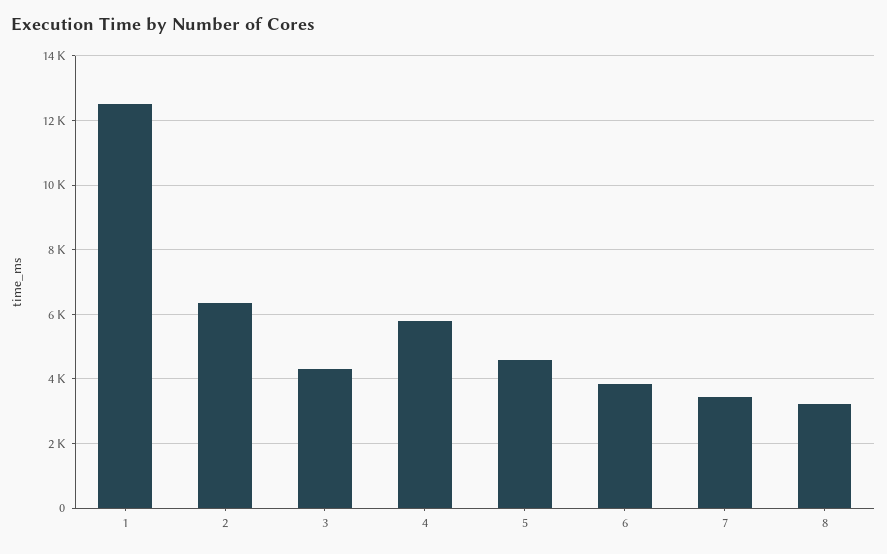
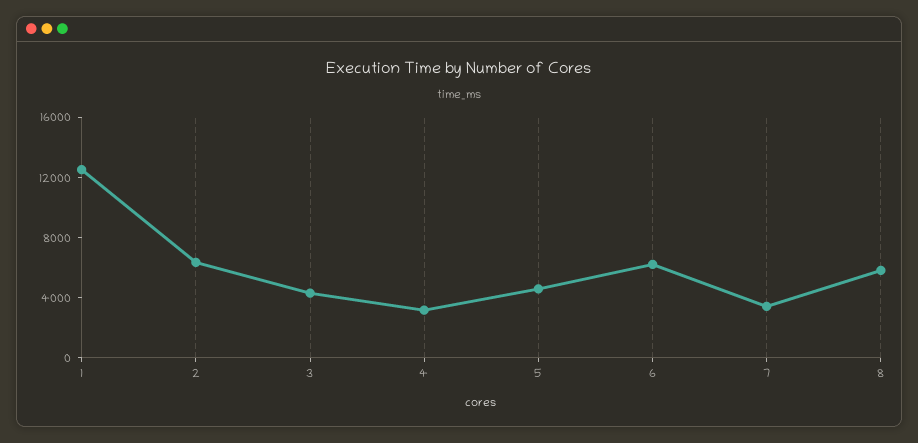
  {
    "1": 12600,
    "2": 6400,
    "3": 4400,
-   "4": 5800,
+   "4": 3000,
    "5": 4600,
-   "6": 3800,
+   "6": 6000,
    "7": 3400,
-   "8": 3200
+   "8": 6000
  }

